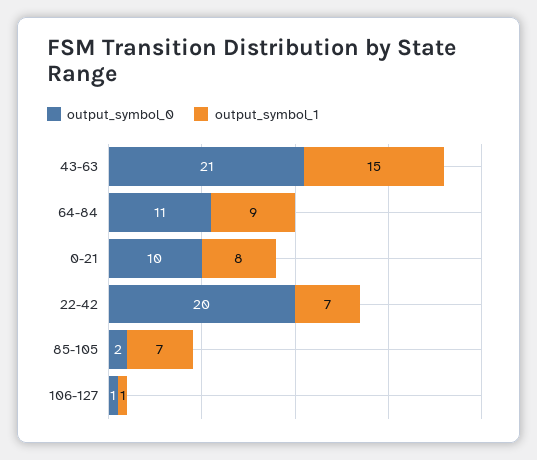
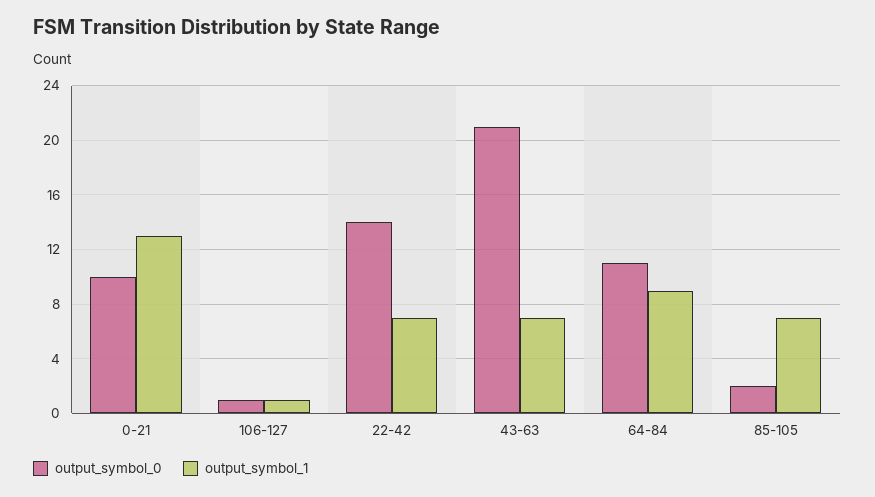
  {
    "output_symbol_0": {
      "43-63": 21,
      "64-84": 11,
      "0-21": 10,
-     "22-42": 20,
+     "22-42": 14,
      "85-105": 2,
      "106-127": 1
    },
    "output_symbol_1": {
-     "43-63": 15,
+     "43-63": 7,
      "64-84": 9,
-     "0-21": 8,
+     "0-21": 13,
      "22-42": 7,
      "85-105": 7,
      "106-127": 1
    }
  }

